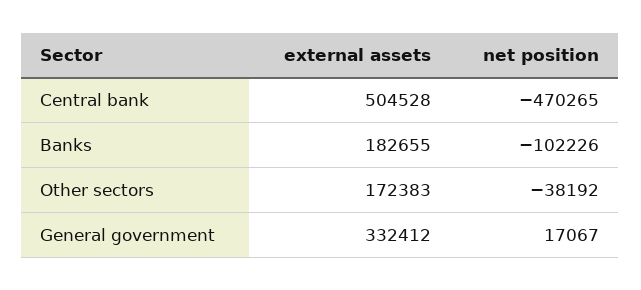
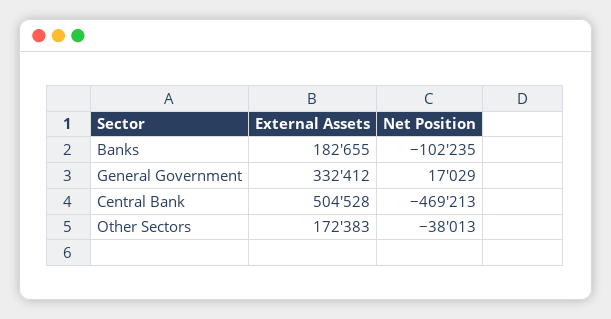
  {
    "external assets": {
      "Central bank": 504528,
      "Banks": 182655,
      "Other sectors": 172383,
      "General government": 332412
    },
    "net position": {
-     "Central bank": -470265,
+     "Central bank": -469213,
-     "Banks": -102226,
+     "Banks": -102235,
-     "Other sectors": -38192,
+     "Other sectors": -38013,
-     "General government": 17067
+     "General government": 17029
    }
  }

